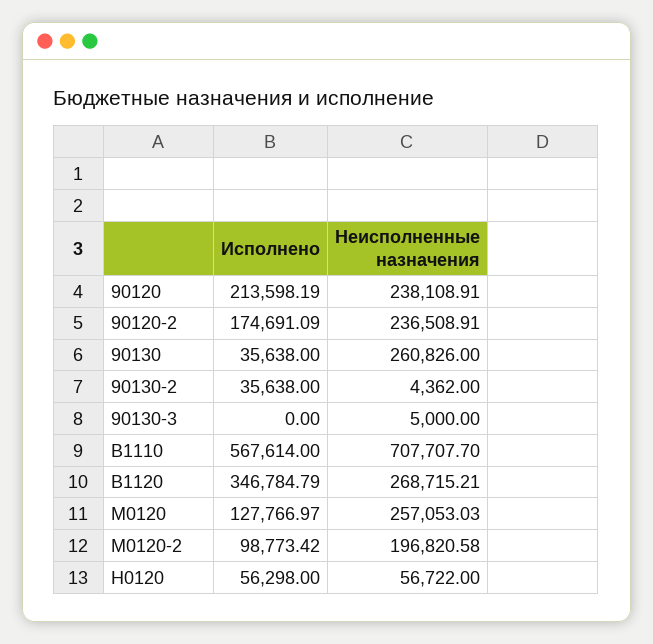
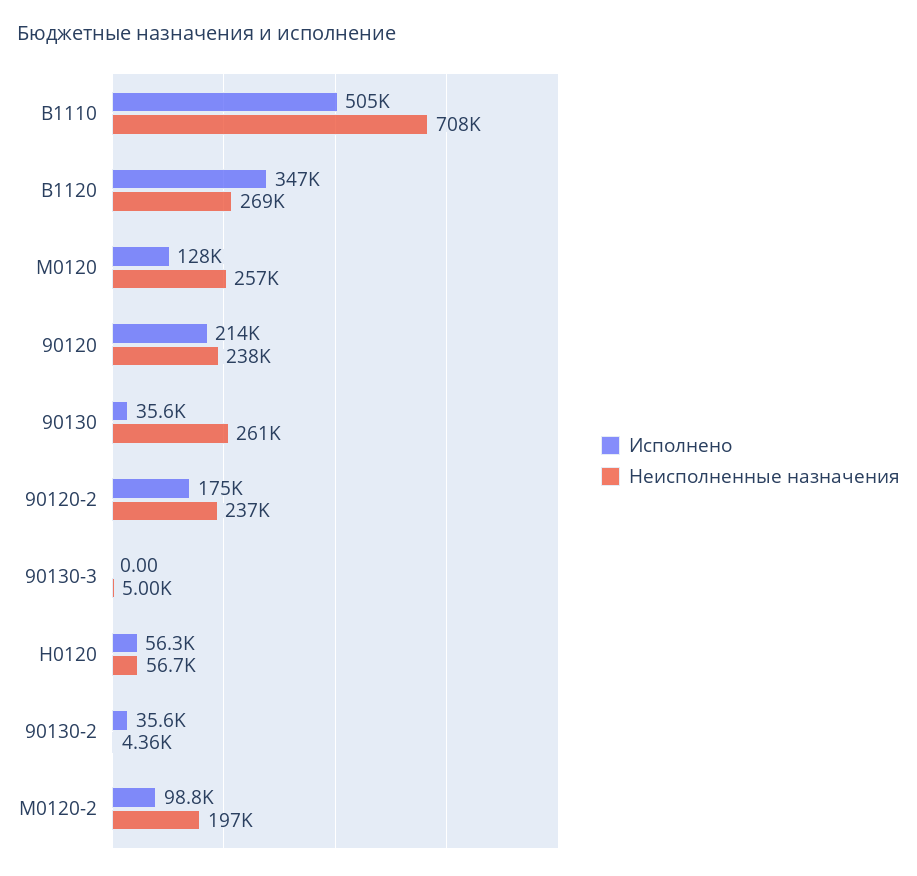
  {
    "Исполнено": {
      "90120": 213598.19,
      "90120-2": 174691.09,
      "90130": 35638,
      "90130-2": 35638,
      "90130-3": 0,
-     "В1110": 567614,
+     "В1110": 505000,
      "В1120": 346784.79,
      "М0120": 127766.97,
      "М0120-2": 98773.42,
      "Н0120": 56298
    },
    "Неисполненные назначения": {
      "90120": 238108.91,
      "90120-2": 236508.91,
      "90130": 260826,
      "90130-2": 4362,
      "90130-3": 5000,
      "В1110": 707707.7,
      "В1120": 268715.21,
      "М0120": 257053.03,
      "М0120-2": 196820.58,
      "Н0120": 56722
    }
  }

